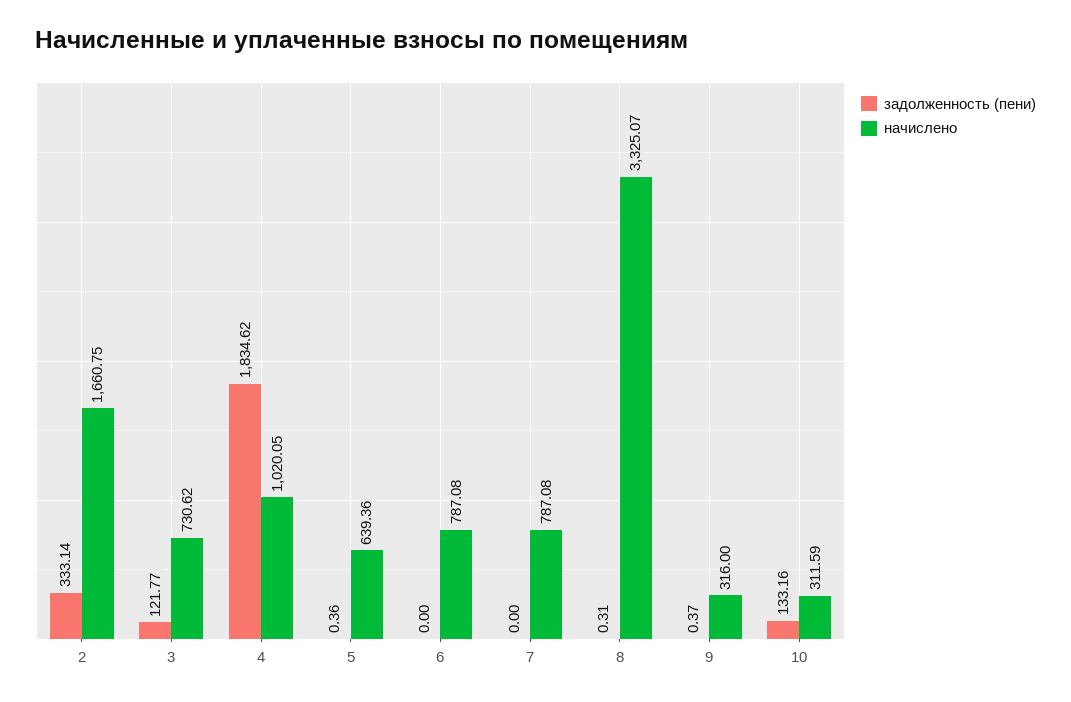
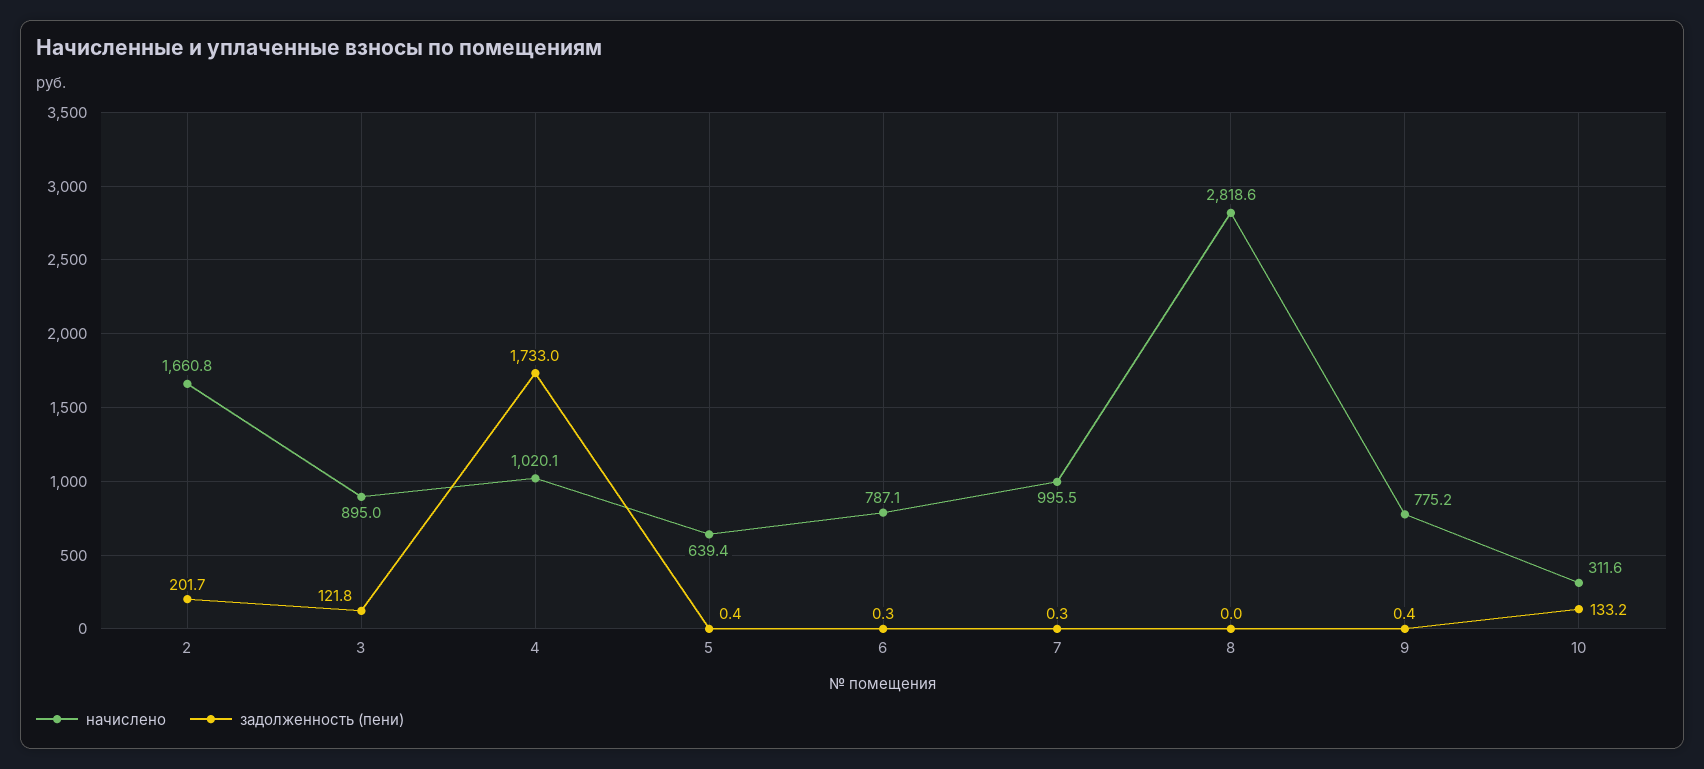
  {
    "задолженность (пени)": {
-     "2": 333.14,
+     "2": 201.7,
      "3": 121.77,
-     "4": 1834.62,
+     "4": 1733,
      "5": 0.36,
-     "6": 0,
+     "6": 0.3,
-     "7": 0,
+     "7": 0.3,
-     "8": 0.31,
+     "8": 0,
      "9": 0.37,
      "10": 133.16
    },
    "начислено": {
      "2": 1660.75,
-     "3": 730.62,
+     "3": 895,
      "4": 1020.05,
      "5": 639.36,
      "6": 787.08,
-     "7": 787.08,
+     "7": 995.5,
-     "8": 3325.07,
+     "8": 2818.6,
-     "9": 316,
+     "9": 775.2,
      "10": 311.59
    }
  }

